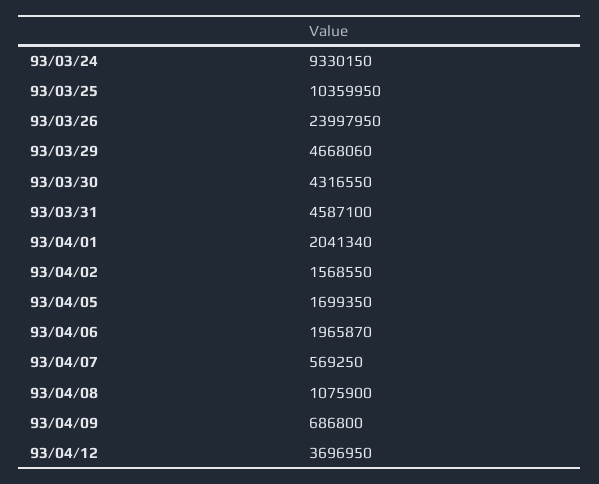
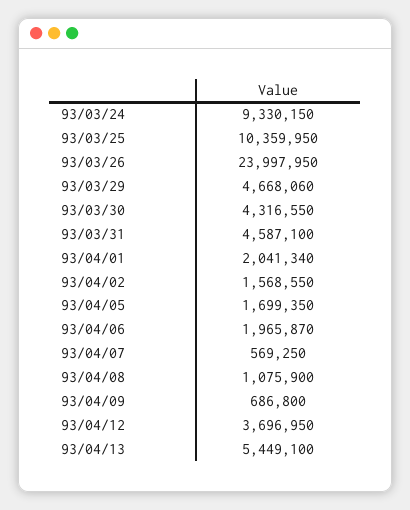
  {
    "93/03/24": 9330150,
    "93/03/25": 10359950,
    "93/03/26": 23997950,
    "93/03/29": 4668060,
    "93/03/30": 4316550,
    "93/03/31": 4587100,
    "93/04/01": 2041340,
    "93/04/02": 1568550,
    "93/04/05": 1699350,
    "93/04/06": 1965870,
    "93/04/07": 569250,
    "93/04/08": 1075900,
    "93/04/09": 686800,
-   "93/04/12": 3696950
+   "93/04/12": 3696950,
+   "93/04/13": 5449100
  }

